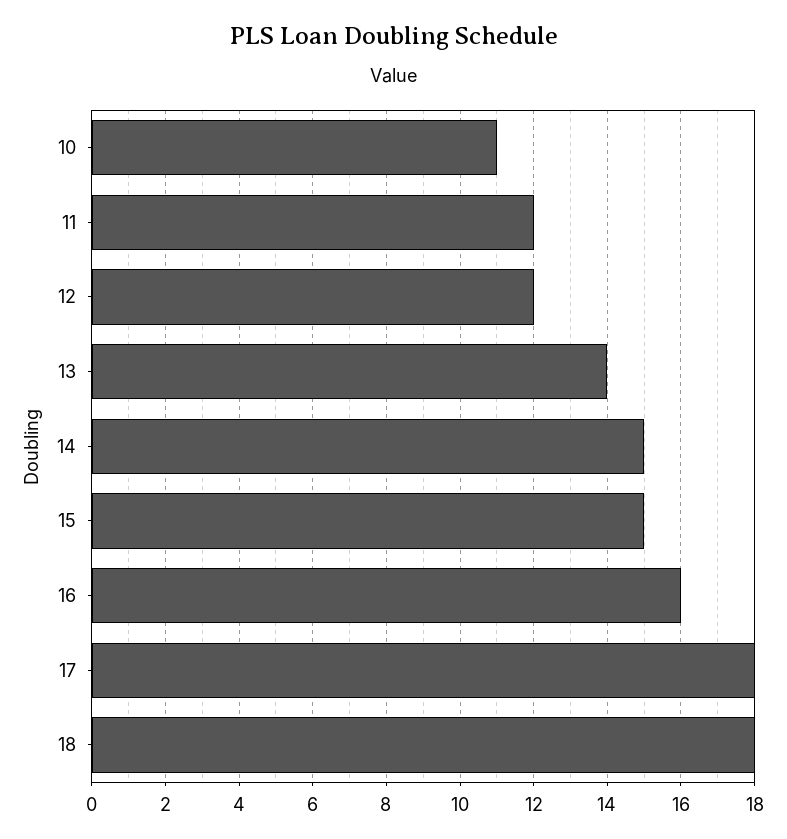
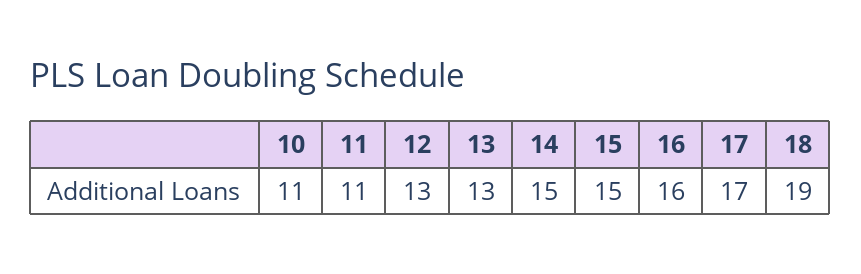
  {
    "10": 11,
-   "11": 12,
+   "11": 11,
-   "12": 12,
+   "12": 13,
-   "13": 14,
+   "13": 13,
    "14": 15,
    "15": 15,
    "16": 16,
-   "17": 18,
+   "17": 17,
-   "18": 18
+   "18": 19
  }

